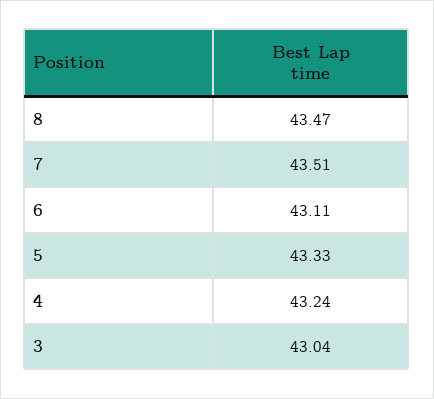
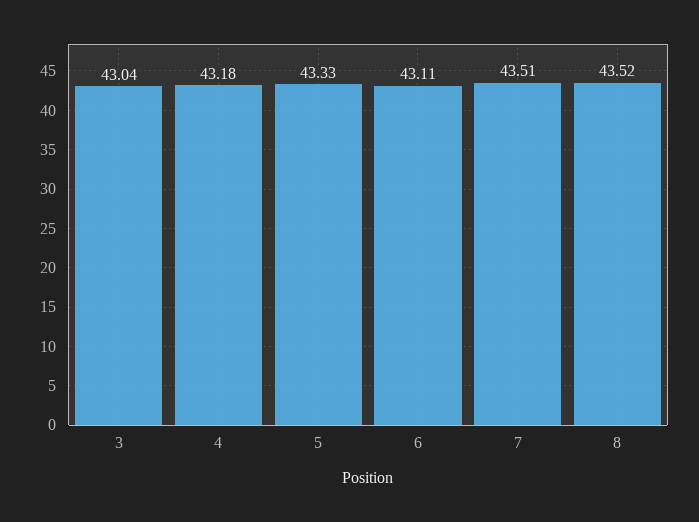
  {
-   "8": 43.47,
+   "8": 43.52,
    "7": 43.51,
    "6": 43.11,
    "5": 43.33,
-   "4": 43.24,
+   "4": 43.18,
    "3": 43.04
  }

